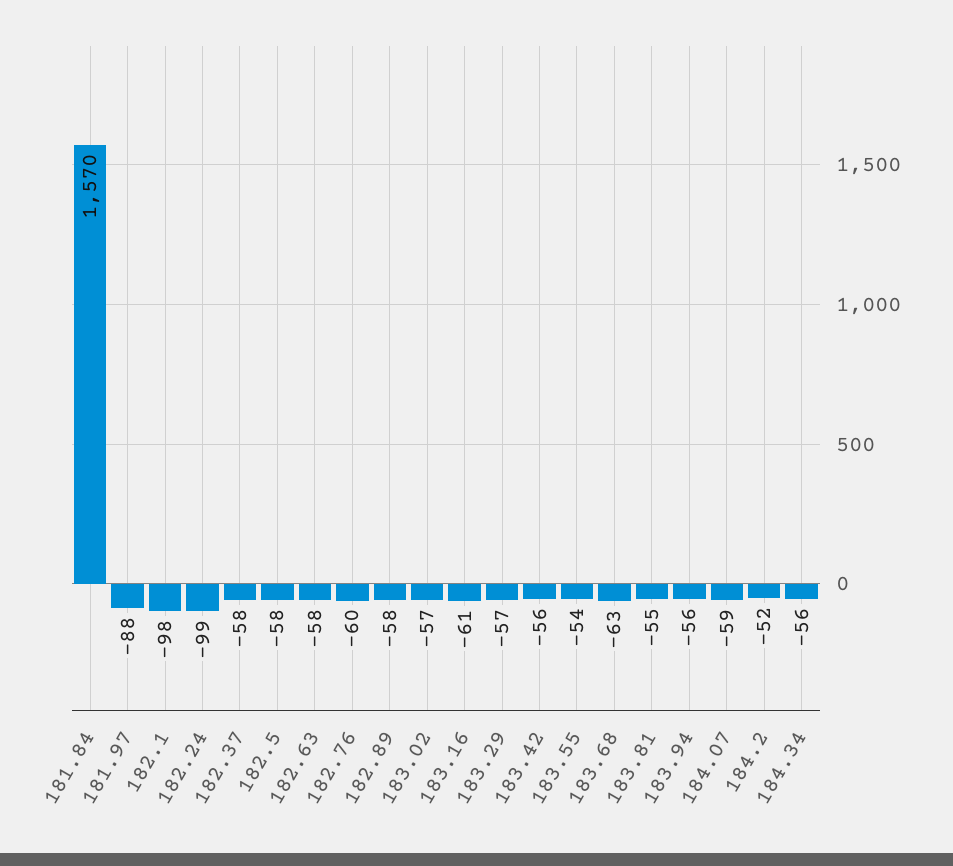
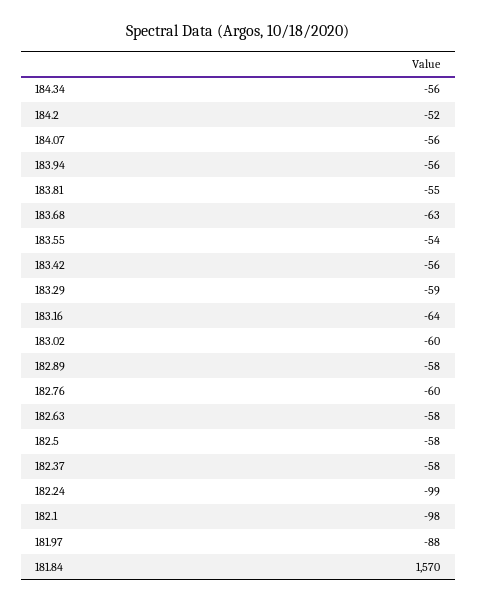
  {
    "181.84": 1570,
    "181.97": -88,
    "182.1": -98,
    "182.24": -99,
    "182.37": -58,
    "182.5": -58,
    "182.63": -58,
    "182.76": -60,
    "182.89": -58,
-   "183.02": -57,
+   "183.02": -60,
-   "183.16": -61,
+   "183.16": -64,
-   "183.29": -57,
+   "183.29": -59,
    "183.42": -56,
    "183.55": -54,
    "183.68": -63,
    "183.81": -55,
    "183.94": -56,
-   "184.07": -59,
+   "184.07": -56,
    "184.2": -52,
    "184.34": -56
  }

